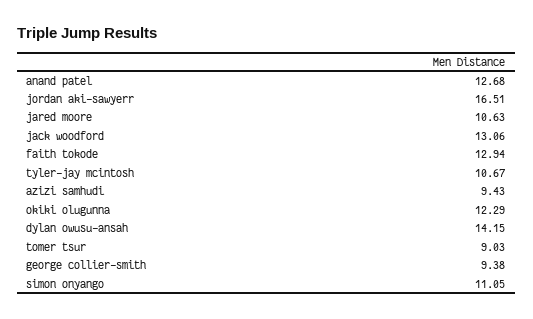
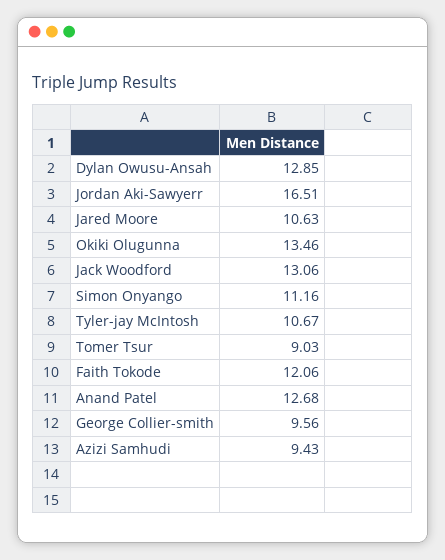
  {
    "anand patel": 12.68,
    "jordan aki-sawyerr": 16.51,
    "jared moore": 10.63,
    "jack woodford": 13.06,
-   "faith tokode": 12.94,
+   "faith tokode": 12.06,
    "tyler-jay mcintosh": 10.67,
    "azizi samhudi": 9.43,
-   "okiki olugunna": 12.29,
+   "okiki olugunna": 13.46,
-   "dylan owusu-ansah": 14.15,
+   "dylan owusu-ansah": 12.85,
    "tomer tsur": 9.03,
-   "george collier-smith": 9.38,
+   "george collier-smith": 9.56,
-   "simon onyango": 11.05
+   "simon onyango": 11.16
  }

